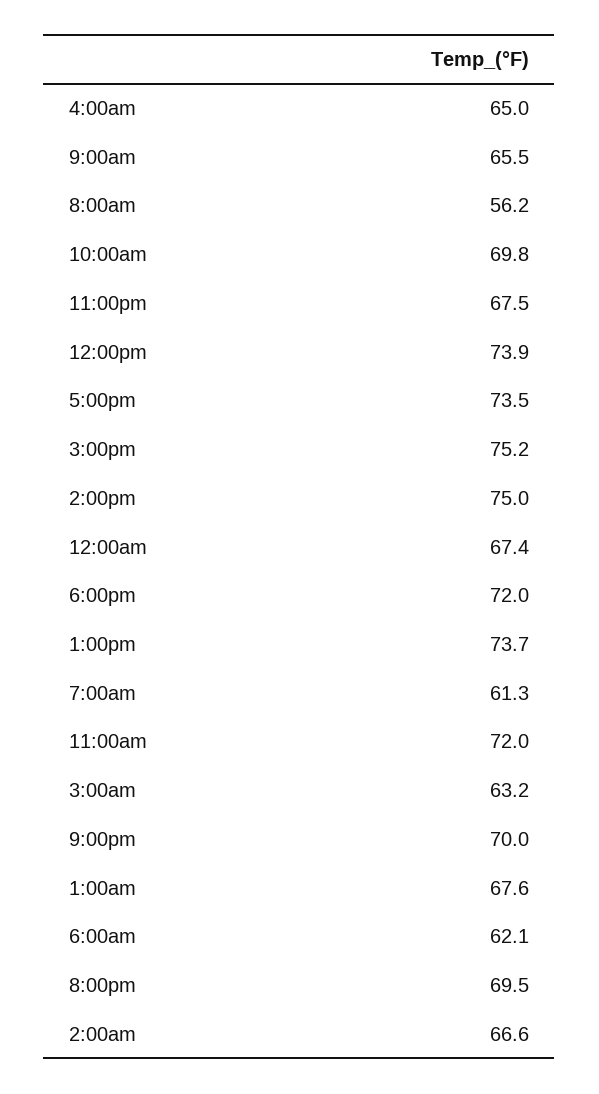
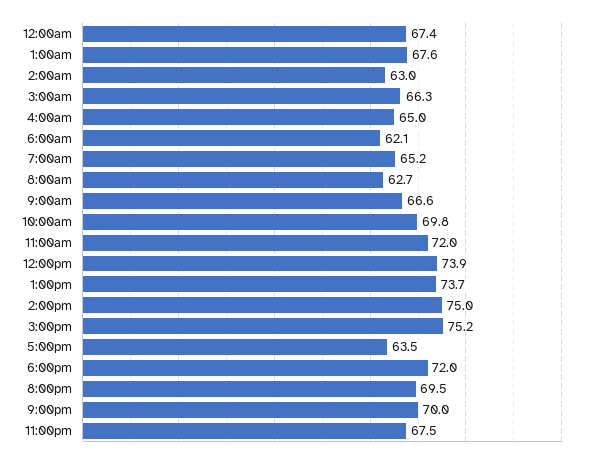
  {
    "4:00am": 65,
-   "9:00am": 65.5,
+   "9:00am": 66.6,
-   "8:00am": 56.2,
+   "8:00am": 62.7,
    "10:00am": 69.8,
    "11:00pm": 67.5,
    "12:00pm": 73.9,
-   "5:00pm": 73.5,
+   "5:00pm": 63.5,
    "3:00pm": 75.2,
    "2:00pm": 75,
    "12:00am": 67.4,
    "6:00pm": 72,
    "1:00pm": 73.7,
-   "7:00am": 61.3,
+   "7:00am": 65.2,
    "11:00am": 72,
-   "3:00am": 63.2,
+   "3:00am": 66.3,
    "9:00pm": 70,
    "1:00am": 67.6,
    "6:00am": 62.1,
    "8:00pm": 69.5,
-   "2:00am": 66.6
+   "2:00am": 63
  }

